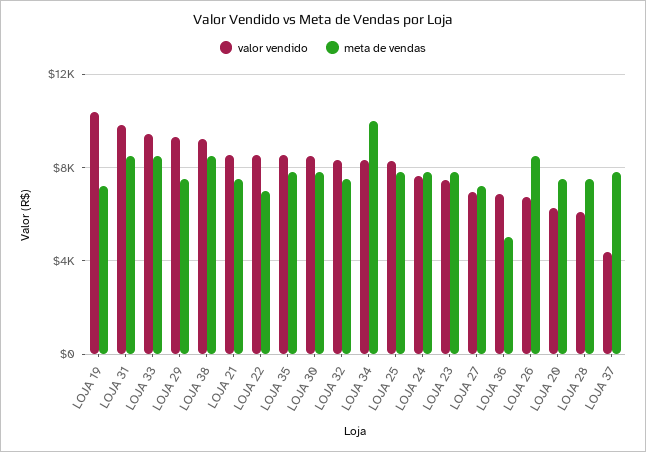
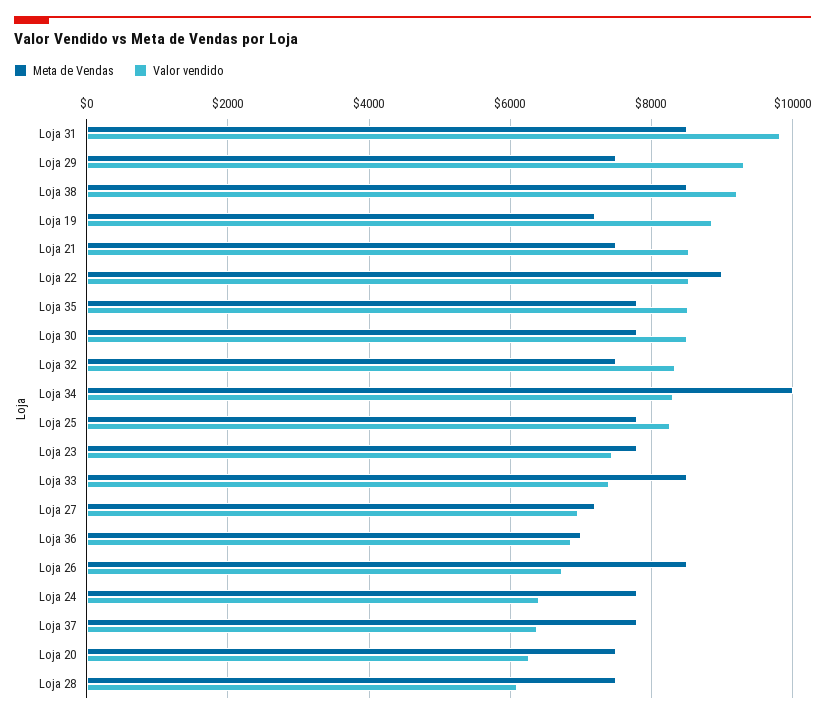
  {
    "valor vendido": {
-     "LOJA 19": 10500,
+     "LOJA 19": 8800,
      "LOJA 31": 9800,
-     "LOJA 33": 9500,
+     "LOJA 33": 7400,
      "LOJA 29": 9400,
      "LOJA 38": 9200,
      "LOJA 21": 8600,
      "LOJA 22": 8600,
      "LOJA 35": 8600,
      "LOJA 30": 8600,
      "LOJA 32": 8400,
      "LOJA 34": 8400,
      "LOJA 25": 8200,
-     "LOJA 24": 7500,
+     "LOJA 24": 6400,
      "LOJA 23": 7400,
      "LOJA 27": 7000,
      "LOJA 36": 6800,
      "LOJA 26": 6800,
      "LOJA 20": 6200,
      "LOJA 28": 6000,
-     "LOJA 37": 4500
+     "LOJA 37": 6400
    },
    "meta de vendas": {
      "LOJA 19": 7200,
      "LOJA 31": 8600,
      "LOJA 33": 8600,
      "LOJA 29": 7600,
      "LOJA 38": 8600,
      "LOJA 21": 7600,
-     "LOJA 22": 7000,
+     "LOJA 22": 9000,
      "LOJA 35": 7800,
      "LOJA 30": 7800,
      "LOJA 32": 7600,
      "LOJA 34": 10000,
      "LOJA 25": 7800,
      "LOJA 24": 7800,
      "LOJA 23": 7800,
      "LOJA 27": 7200,
-     "LOJA 36": 5000,
+     "LOJA 36": 7000,
      "LOJA 26": 8600,
      "LOJA 20": 7600,
      "LOJA 28": 7600,
      "LOJA 37": 7800
    }
  }

